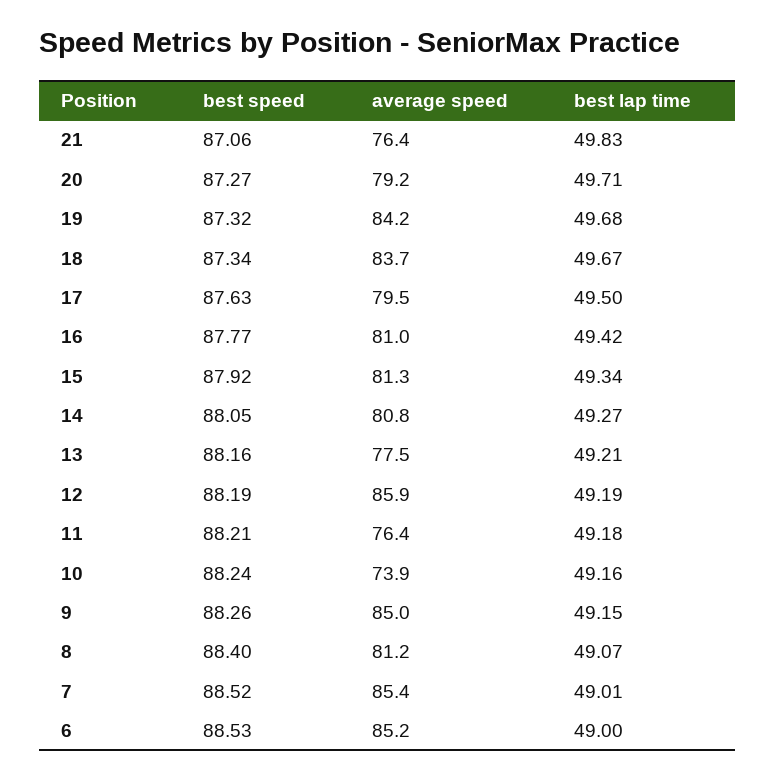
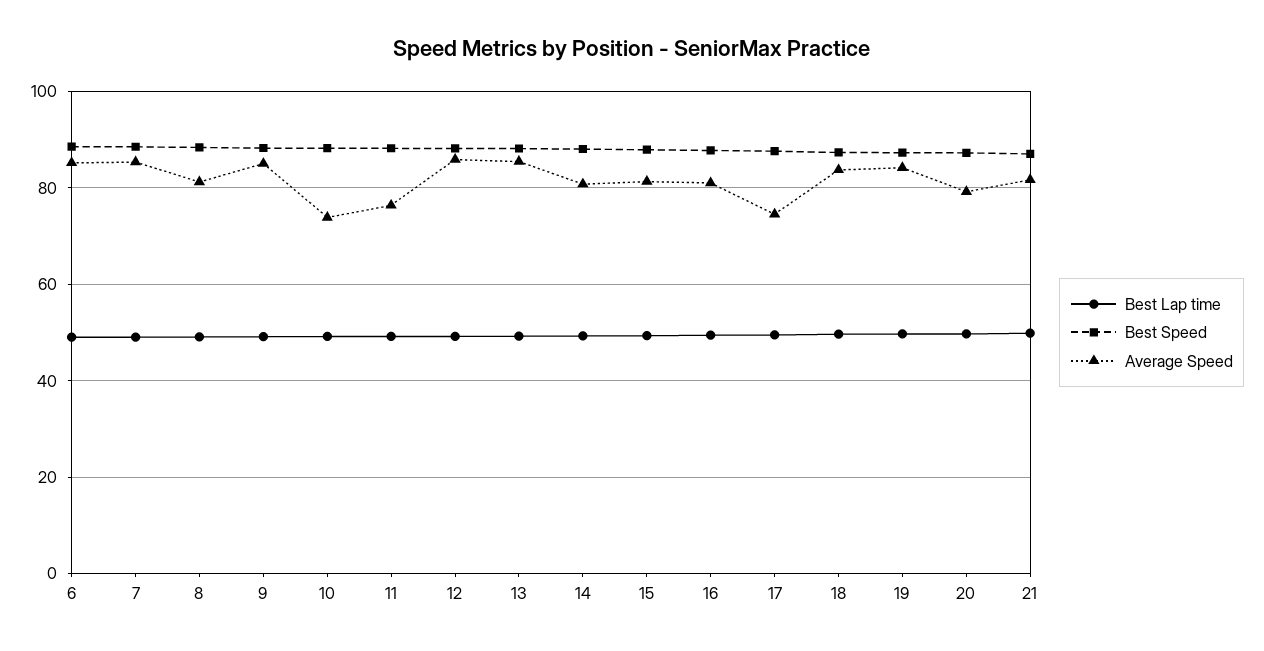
  {
    "best speed": {
      "21": 87.06,
      "20": 87.27,
      "19": 87.32,
      "18": 87.34,
      "17": 87.63,
      "16": 87.77,
      "15": 87.92,
      "14": 88.05,
      "13": 88.16,
      "12": 88.19,
      "11": 88.21,
      "10": 88.24,
      "9": 88.26,
      "8": 88.4,
      "7": 88.52,
      "6": 88.53
    },
    "average speed": {
-     "21": 76.4,
+     "21": 82,
      "20": 79.2,
      "19": 84.2,
      "18": 83.7,
-     "17": 79.5,
+     "17": 74,
      "16": 81,
      "15": 81.3,
      "14": 80.8,
-     "13": 77.5,
+     "13": 86,
      "12": 85.9,
      "11": 76.4,
      "10": 73.9,
      "9": 85,
      "8": 81.2,
      "7": 85.4,
      "6": 85.2
    },
    "best lap time": {
      "21": 49.83,
      "20": 49.71,
      "19": 49.68,
      "18": 49.67,
      "17": 49.5,
      "16": 49.42,
      "15": 49.34,
      "14": 49.27,
      "13": 49.21,
      "12": 49.19,
      "11": 49.18,
      "10": 49.16,
      "9": 49.15,
      "8": 49.07,
      "7": 49.01,
      "6": 49
    }
  }

